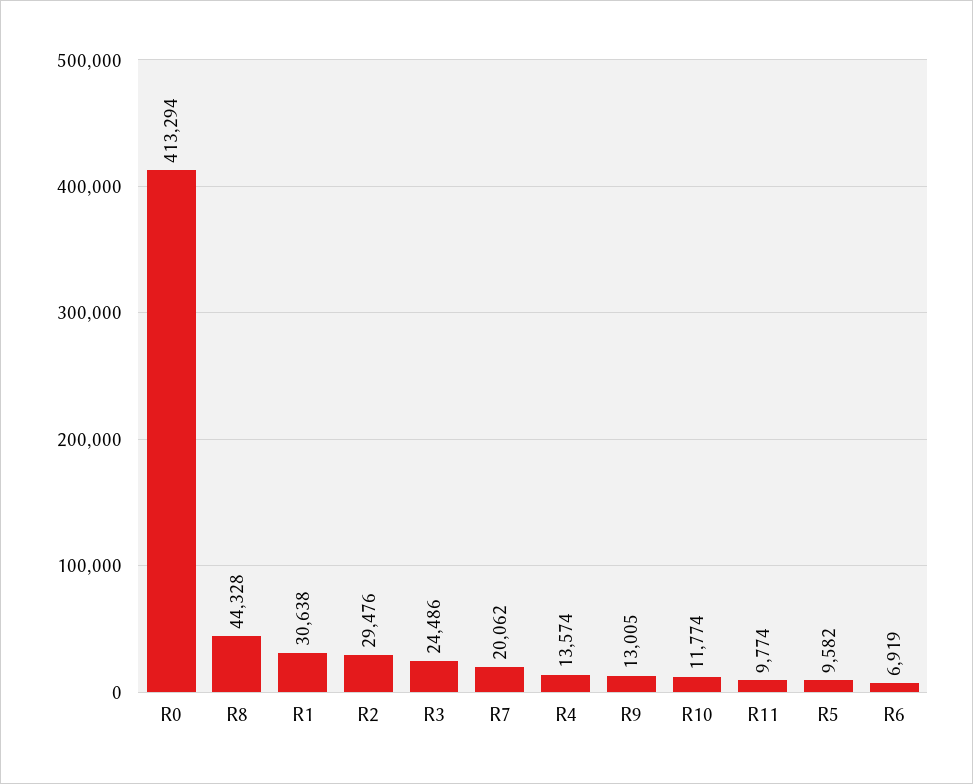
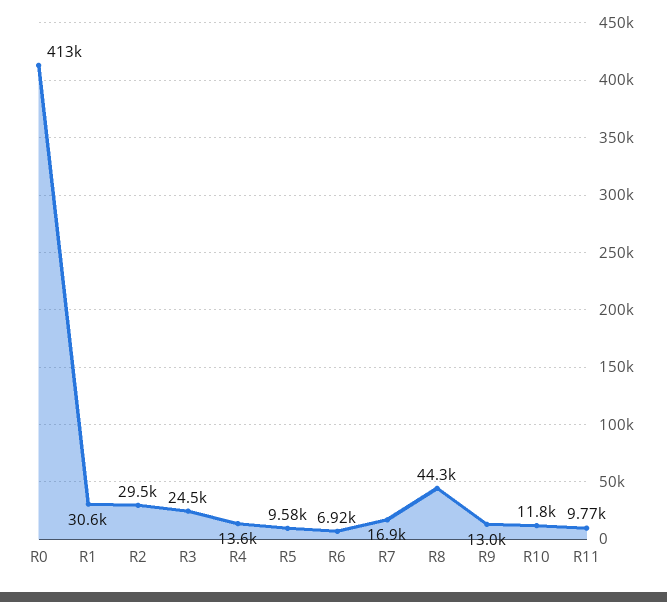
  {
    "R0": 413294,
    "R8": 44328,
    "R1": 30638,
    "R2": 29476,
    "R3": 24486,
-   "R7": 20062,
+   "R7": 16900,
    "R4": 13574,
    "R9": 13005,
    "R10": 11774,
    "R11": 9774,
    "R5": 9582,
    "R6": 6919
  }

